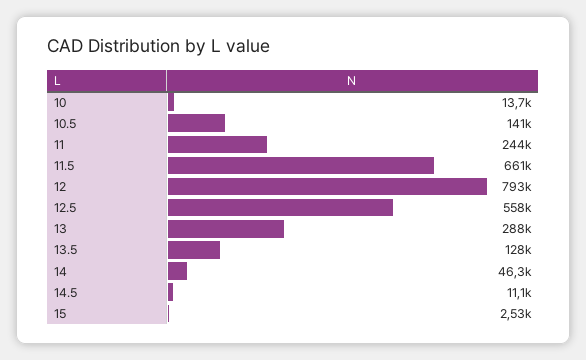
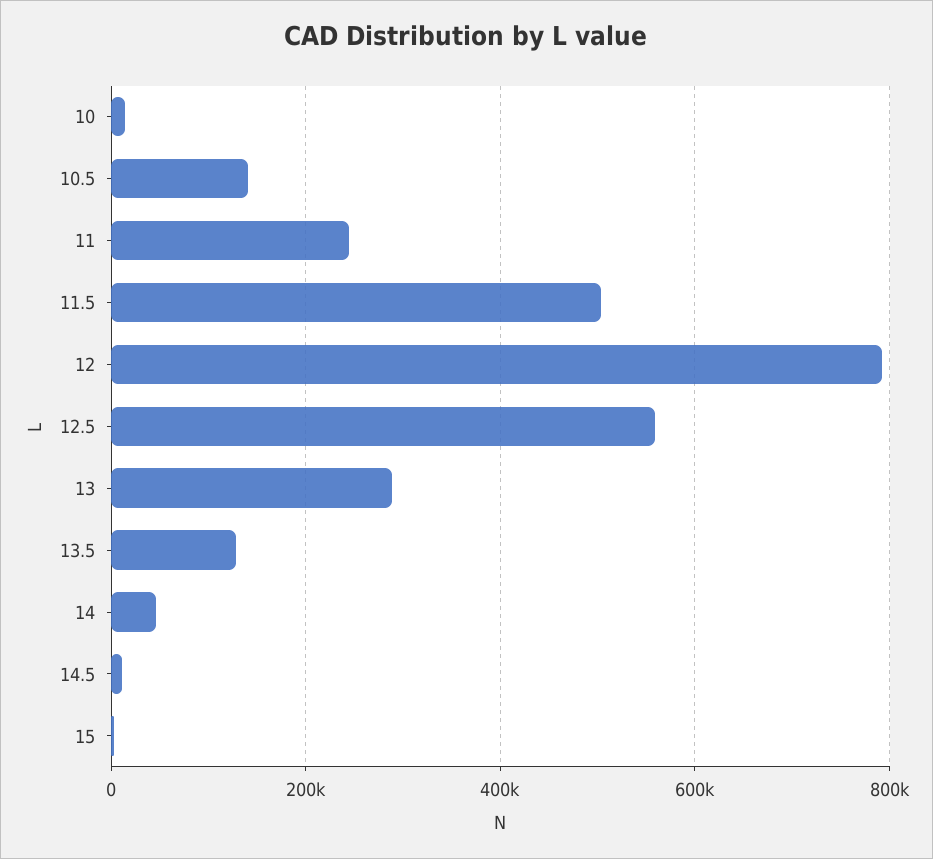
  {
    "10": 13700,
    "10.5": 141000,
    "11": 244000,
-   "11.5": 661000,
+   "11.5": 500000,
    "12": 793000,
    "12.5": 558000,
    "13": 288000,
    "13.5": 128000,
    "14": 46300,
    "14.5": 11100,
    "15": 2530
  }

